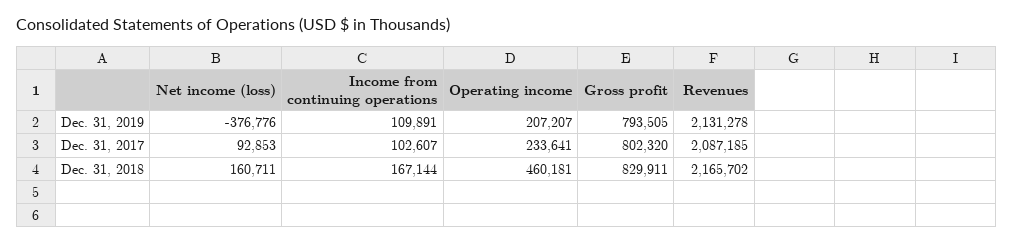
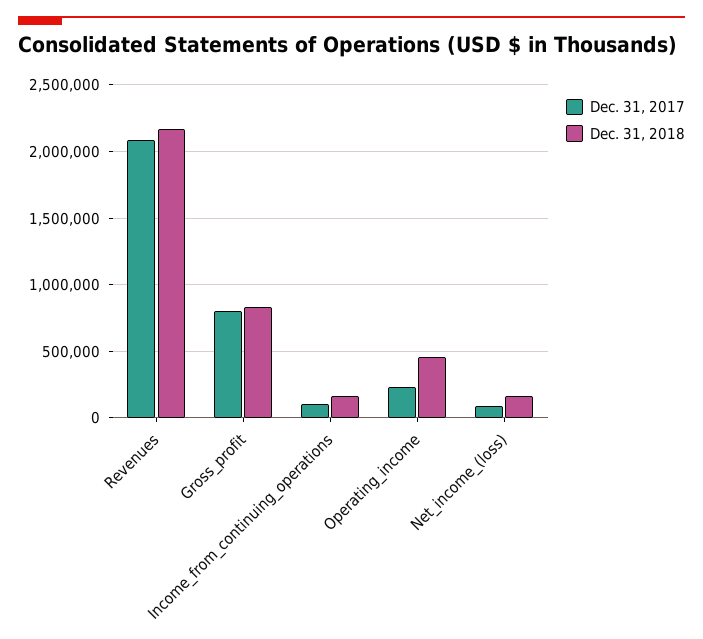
  {
-   "Dec. 31, 2019": {
-     "Net income (loss)": -376776,
-     "Income from continuing operations": 109891,
-     "Operating income": 207207,
-     "Gross profit": 793505,
-     "Revenues": 2131278
-   },
    "Dec. 31, 2017": {
      "Net income (loss)": 92853,
      "Income from continuing operations": 102607,
      "Operating income": 233641,
      "Gross profit": 802320,
      "Revenues": 2087185
    },
    "Dec. 31, 2018": {
      "Net income (loss)": 160711,
      "Income from continuing operations": 167144,
      "Operating income": 460181,
      "Gross profit": 829911,
      "Revenues": 2165702
    }
  }

